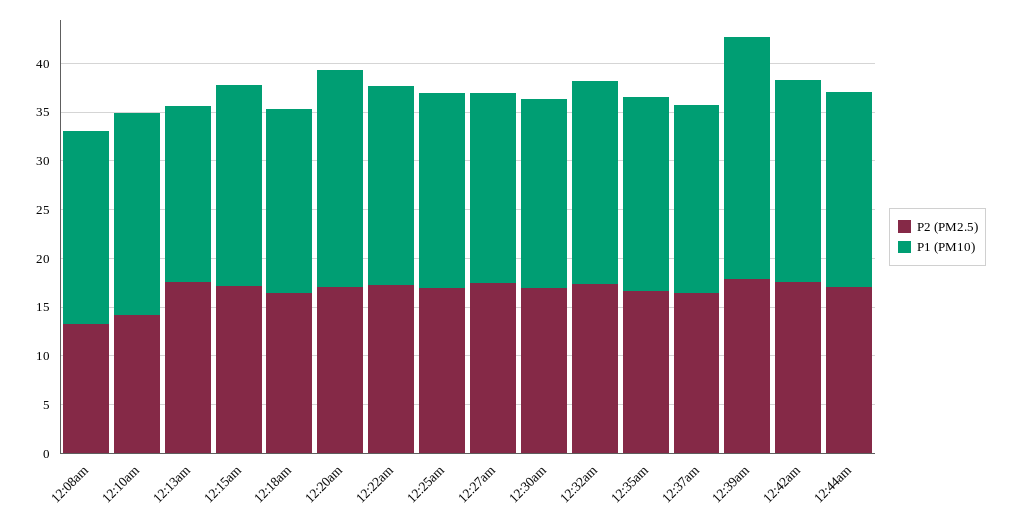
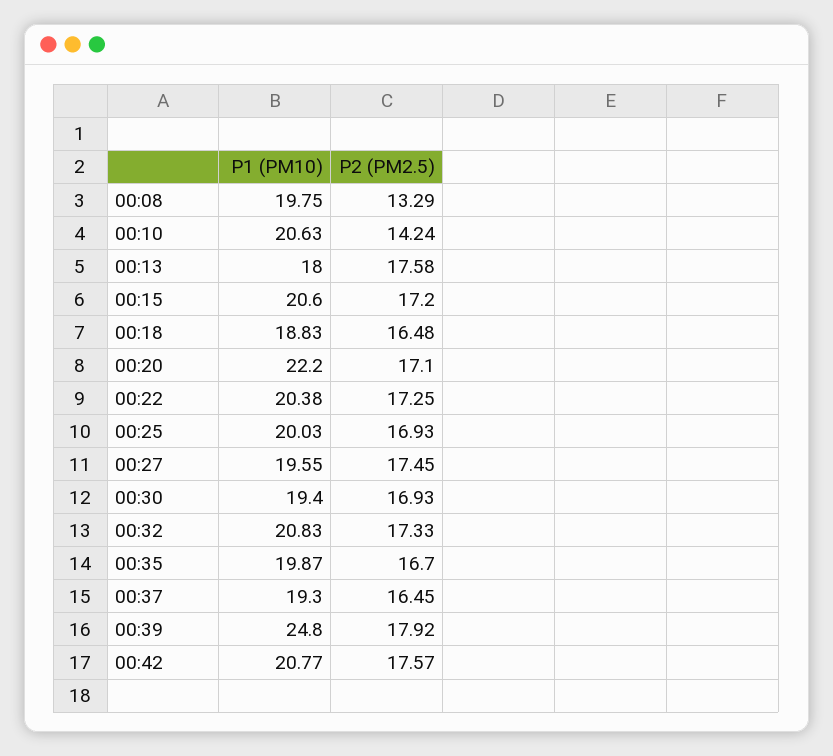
  {
    "P2 (PM2.5)": {
      "12:08am": 13.29,
      "12:10am": 14.24,
      "12:13am": 17.58,
      "12:15am": 17.2,
      "12:18am": 16.48,
      "12:20am": 17.1,
      "12:22am": 17.25,
      "12:25am": 16.93,
      "12:27am": 17.45,
      "12:30am": 16.93,
      "12:32am": 17.33,
      "12:35am": 16.7,
      "12:37am": 16.45,
      "12:39am": 17.92,
-     "12:42am": 17.57,
+     "12:42am": 17.57
-     "12:44am": 17
    },
    "P1 (PM10)": {
      "12:08am": 19.75,
      "12:10am": 20.63,
      "12:13am": 18,
      "12:15am": 20.6,
      "12:18am": 18.83,
      "12:20am": 22.2,
      "12:22am": 20.38,
      "12:25am": 20.03,
      "12:27am": 19.55,
      "12:30am": 19.4,
      "12:32am": 20.83,
      "12:35am": 19.87,
      "12:37am": 19.3,
      "12:39am": 24.8,
-     "12:42am": 20.77,
+     "12:42am": 20.77
-     "12:44am": 20
    }
  }

